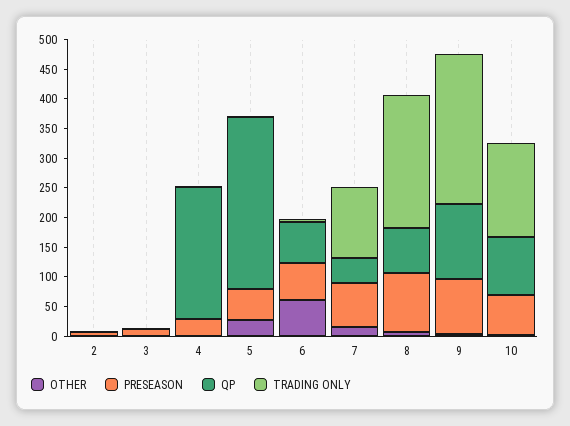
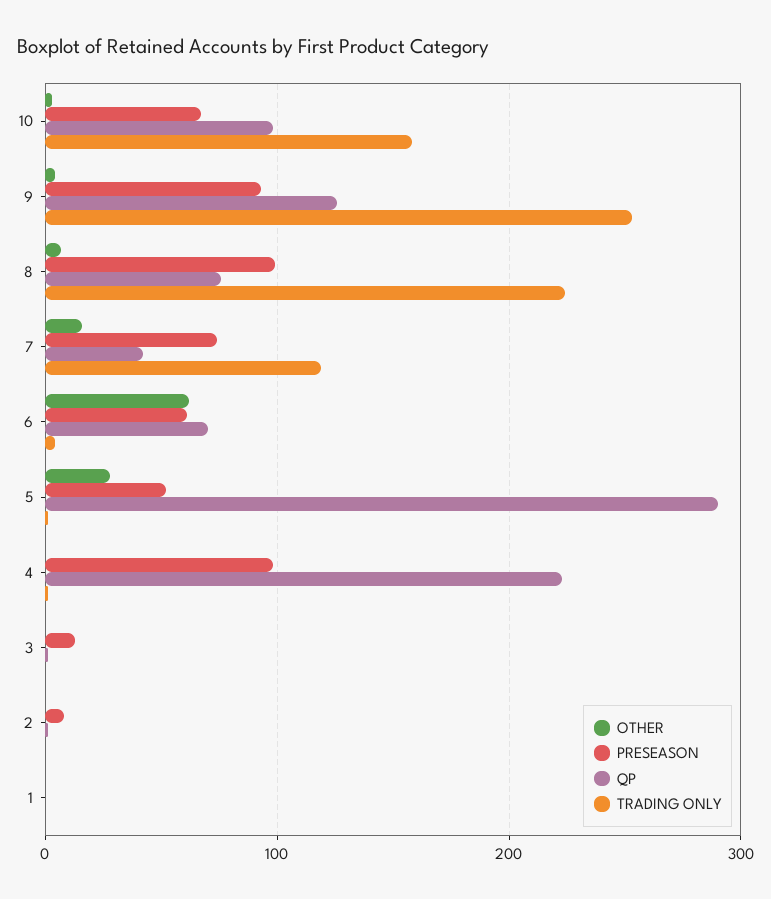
  {
    "OTHER": {
      "2": 0,
      "3": 0,
      "4": 0,
      "5": 30,
      "6": 60,
      "7": 20,
      "8": 10,
      "9": 0,
-     "10": 0
+     "10": 0,
+     "1": 0
    },
    "PRESEASON": {
      "2": 10,
      "3": 10,
-     "4": 25,
+     "4": 100,
      "5": 50,
      "6": 60,
      "7": 70,
      "8": 100,
      "9": 90,
-     "10": 70
+     "10": 70,
+     "1": 0
    },
    "QP": {
      "2": 0,
      "3": 0,
      "4": 220,
      "5": 290,
      "6": 70,
      "7": 40,
      "8": 80,
      "9": 130,
-     "10": 100
+     "10": 100,
+     "1": 0
    },
    "TRADING ONLY": {
      "2": 0,
      "3": 0,
      "4": 0,
      "5": 0,
      "6": 0,
      "7": 120,
      "8": 220,
      "9": 250,
-     "10": 160
+     "10": 160,
+     "1": 0
    }
  }

